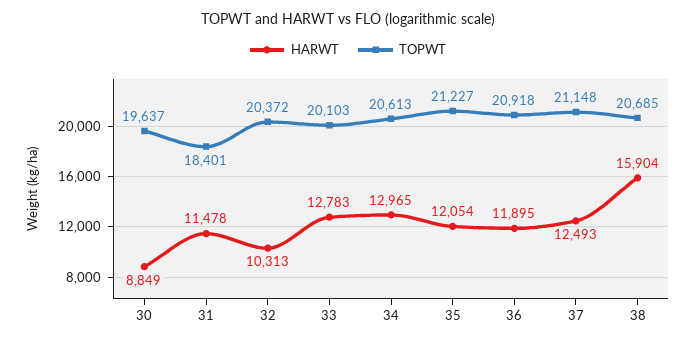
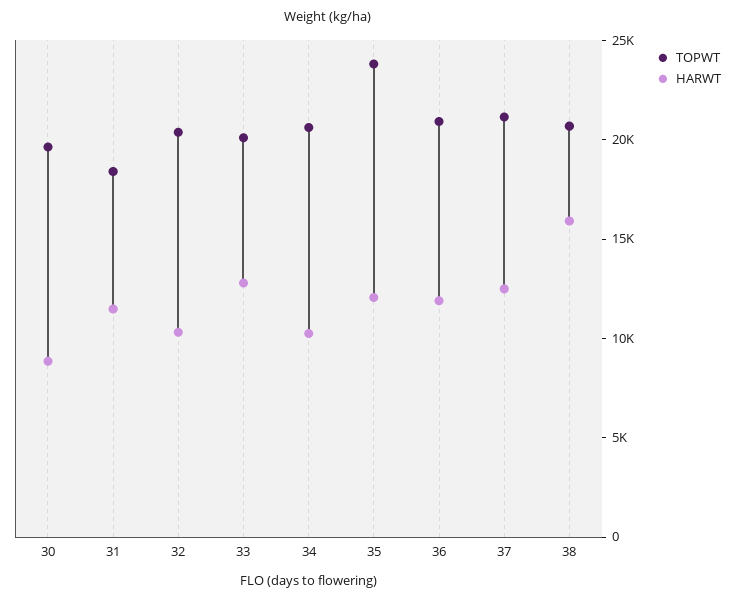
  {
    "HARWT": {
      "30": 8849,
      "31": 11478,
      "32": 10313,
      "33": 12783,
-     "34": 12965,
+     "34": 10000,
      "35": 12054,
      "36": 11895,
      "37": 12493,
      "38": 15904
    },
    "TOPWT": {
      "30": 19637,
      "31": 18401,
      "32": 20372,
      "33": 20103,
      "34": 20613,
-     "35": 21227,
+     "35": 24000,
      "36": 20918,
      "37": 21148,
      "38": 20685
    }
  }

